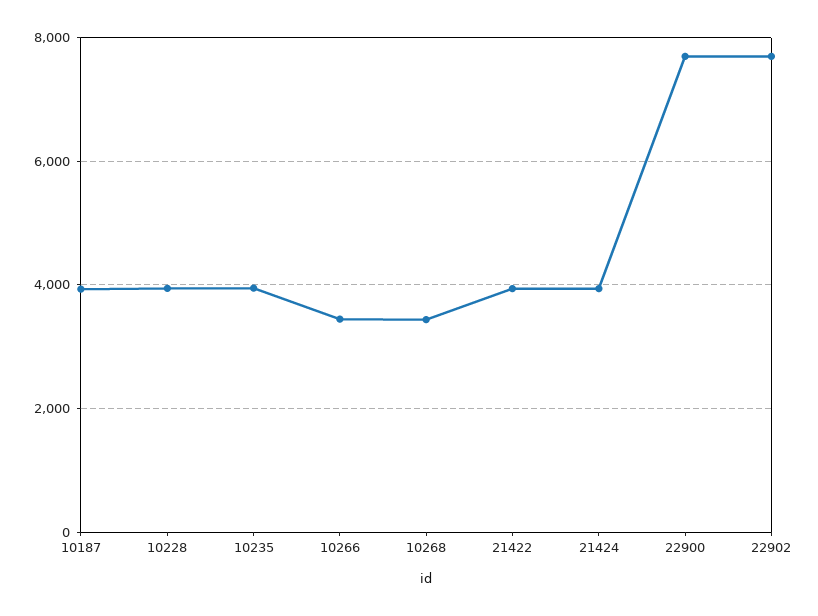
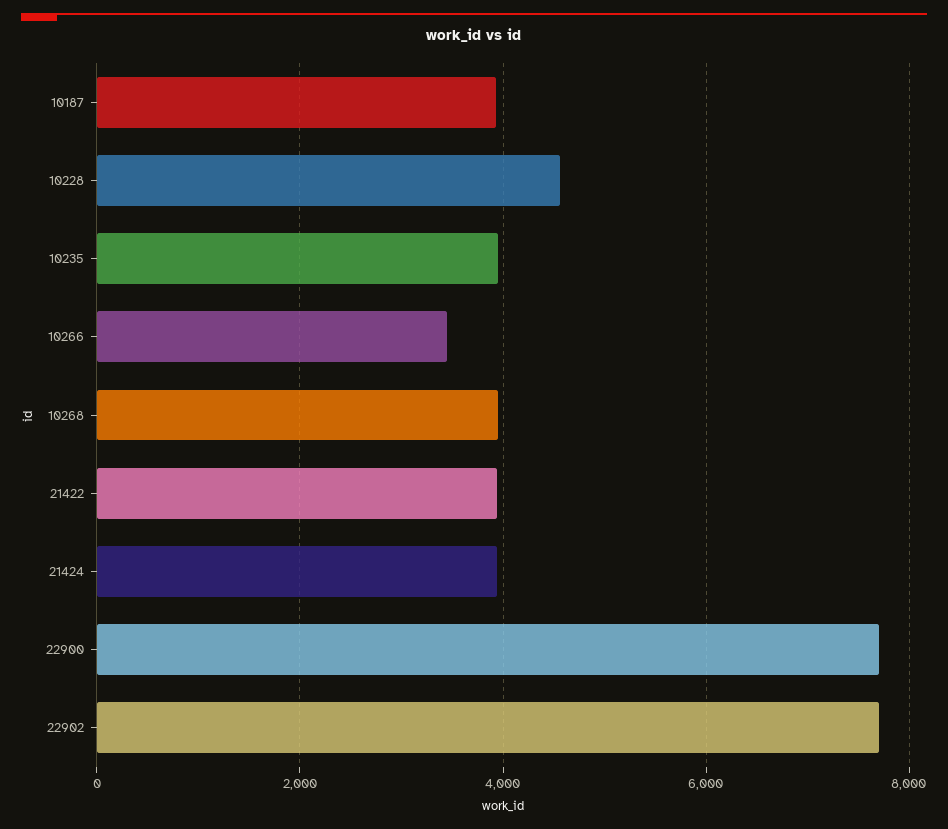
  {
    "10187": 4000,
-   "10228": 4000,
+   "10228": 4600,
    "10235": 4000,
    "10266": 3400,
-   "10268": 3400,
+   "10268": 4000,
    "21422": 4000,
    "21424": 4000,
    "22900": 7600,
    "22902": 7600
  }

